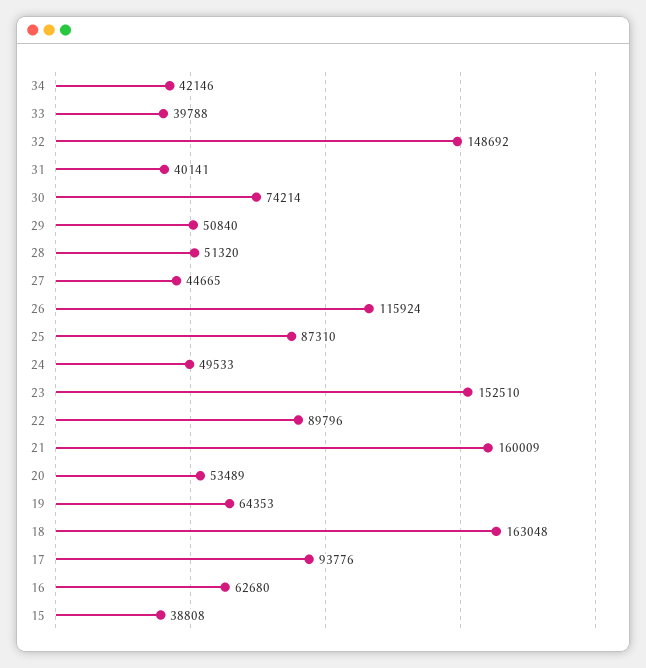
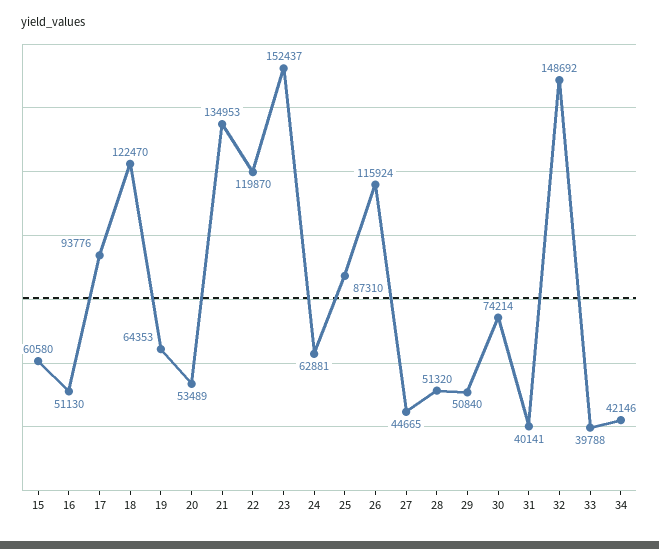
  {
    "34": 42146,
    "33": 39788,
    "32": 148692,
    "31": 40141,
    "30": 74214,
    "29": 50840,
    "28": 51320,
    "27": 44665,
    "26": 115924,
    "25": 87310,
-   "24": 49533,
+   "24": 62881,
-   "23": 152510,
+   "23": 152437,
-   "22": 89796,
+   "22": 119870,
-   "21": 160009,
+   "21": 134953,
    "20": 53489,
    "19": 64353,
-   "18": 163048,
+   "18": 122470,
    "17": 93776,
-   "16": 62680,
+   "16": 51130,
-   "15": 38808
+   "15": 60580
  }

